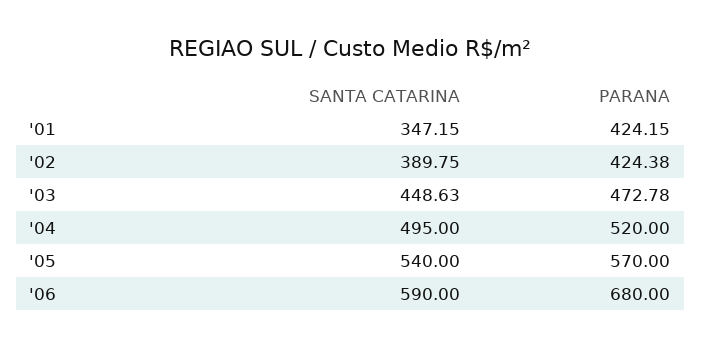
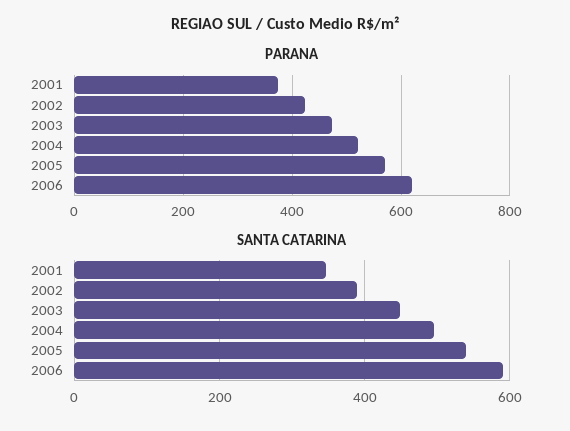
  {
    "SANTA CATARINA": {
      "'01": 347.15,
      "'02": 389.75,
      "'03": 448.63,
      "'04": 495,
      "'05": 540,
      "'06": 590
    },
    "PARANA": {
-     "'01": 424.15,
+     "'01": 380,
      "'02": 424.38,
      "'03": 472.78,
      "'04": 520,
      "'05": 570,
-     "'06": 680
+     "'06": 620
    }
  }

